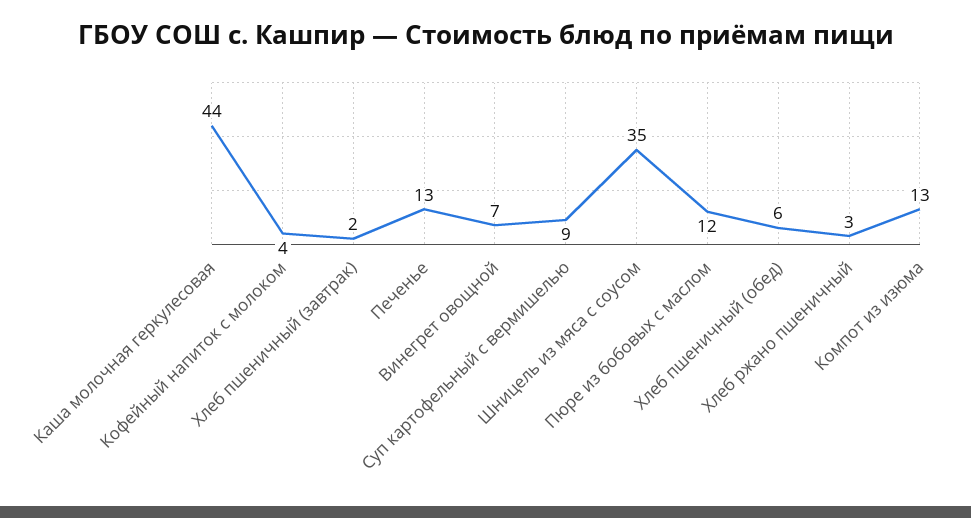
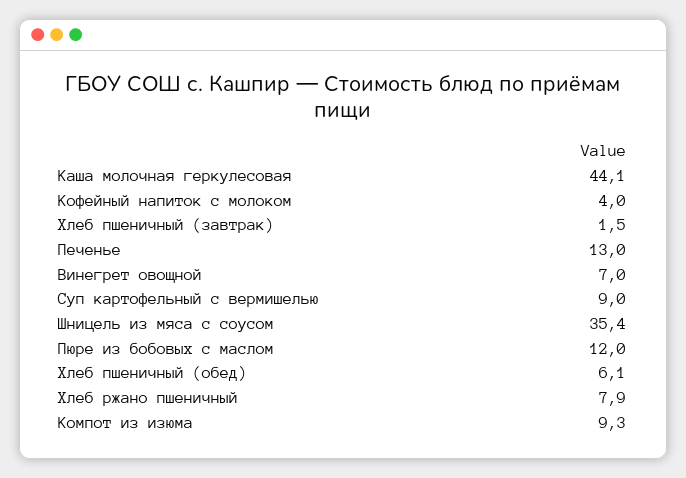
  {
    "Каша молочная геркулесовая": 44.1,
    "Кофейный напиток с молоком": 4,
    "Хлеб пшеничный (завтрак)": 1.5,
    "Печенье": 13,
    "Винегрет овощной": 7,
    "Суп картофельный с вермишелью": 9,
    "Шницель из мяса с соусом": 35.4,
    "Пюре из бобовых с маслом": 12,
    "Хлеб пшеничный (обед)": 6.1,
-   "Хлеб ржано пшеничный": 3,
+   "Хлеб ржано пшеничный": 7.9,
-   "Компот из изюма": 13
+   "Компот из изюма": 9.3
  }

